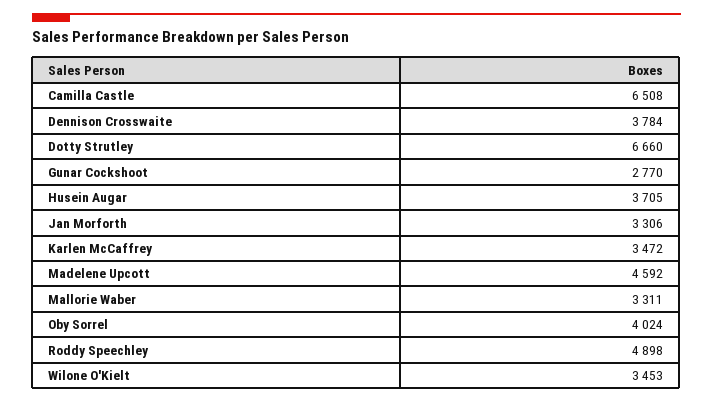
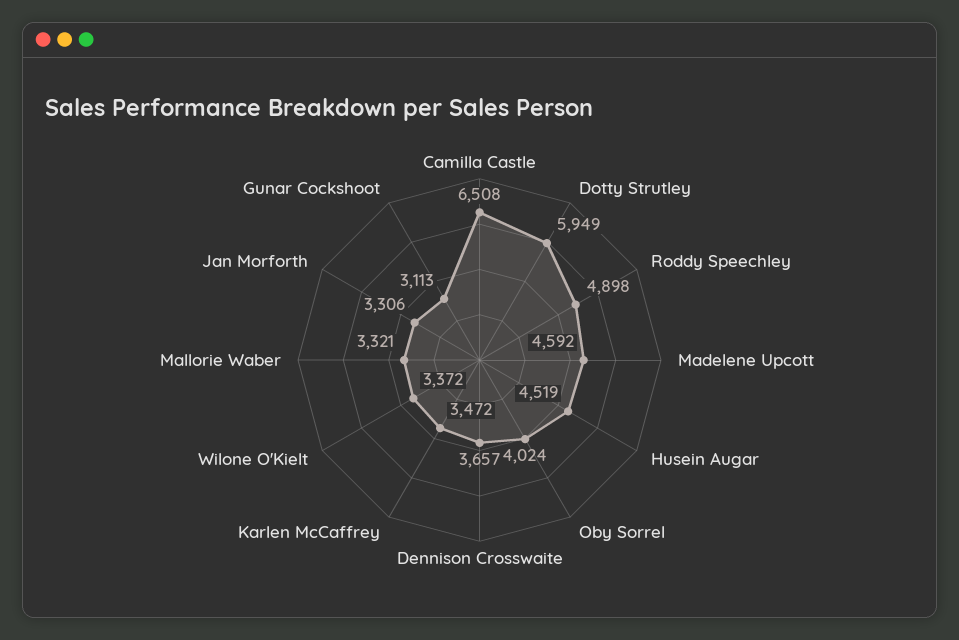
  {
    "Camilla Castle": 6508,
-   "Dennison Crosswaite": 3784,
+   "Dennison Crosswaite": 3657,
-   "Dotty Strutley": 6660,
+   "Dotty Strutley": 5949,
-   "Gunar Cockshoot": 2770,
+   "Gunar Cockshoot": 3113,
-   "Husein Augar": 3705,
+   "Husein Augar": 4519,
    "Jan Morforth": 3306,
    "Karlen McCaffrey": 3472,
    "Madelene Upcott": 4592,
-   "Mallorie Waber": 3311,
+   "Mallorie Waber": 3321,
    "Oby Sorrel": 4024,
    "Roddy Speechley": 4898,
-   "Wilone O'Kielt": 3453
+   "Wilone O'Kielt": 3372
  }

